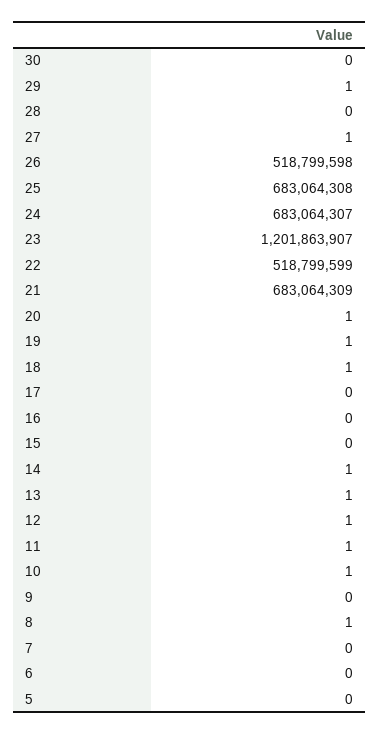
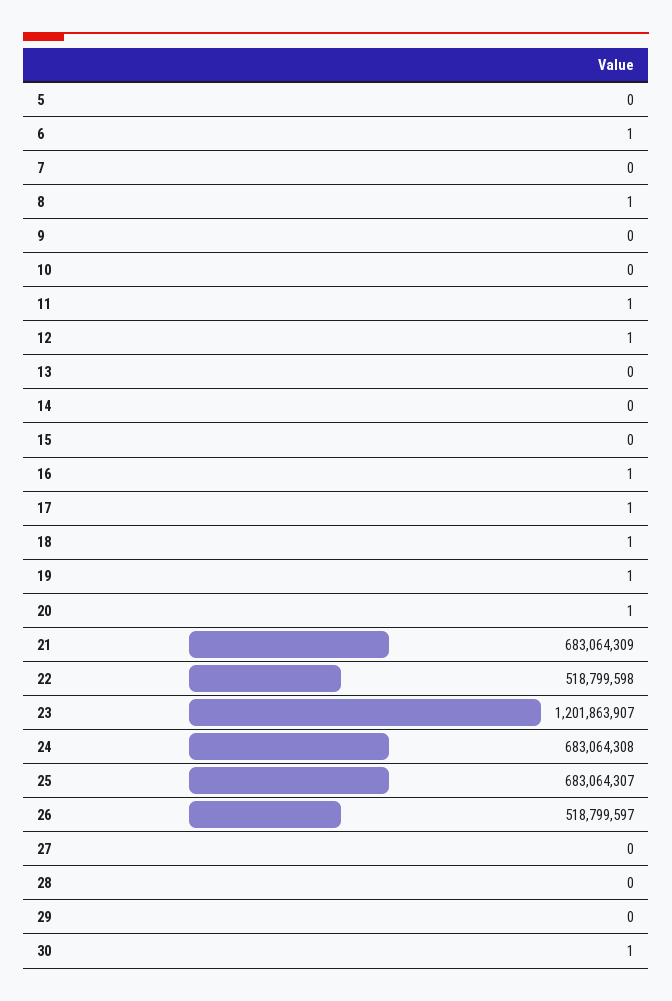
  {
-   "30": 0,
+   "30": 1,
-   "29": 1,
+   "29": 0,
    "28": 0,
-   "27": 1,
+   "27": 0,
-   "26": 518799598,
+   "26": 518799597,
-   "25": 683064308,
+   "25": 683064307,
-   "24": 683064307,
+   "24": 683064308,
    "23": 1201863907,
-   "22": 518799599,
+   "22": 518799598,
    "21": 683064309,
    "20": 1,
    "19": 1,
    "18": 1,
-   "17": 0,
+   "17": 1,
-   "16": 0,
+   "16": 1,
    "15": 0,
-   "14": 1,
+   "14": 0,
-   "13": 1,
+   "13": 0,
    "12": 1,
    "11": 1,
-   "10": 1,
+   "10": 0,
    "9": 0,
    "8": 1,
    "7": 0,
-   "6": 0,
+   "6": 1,
    "5": 0
  }

